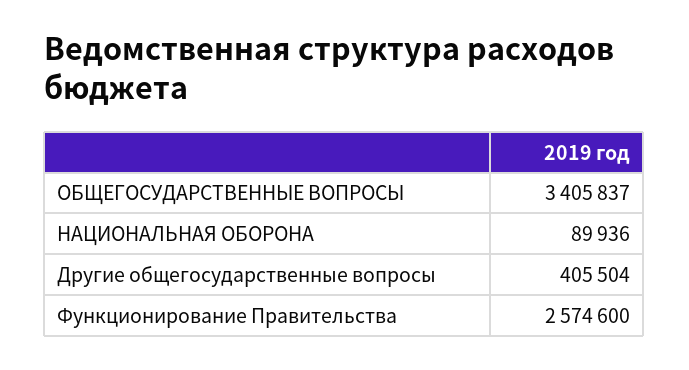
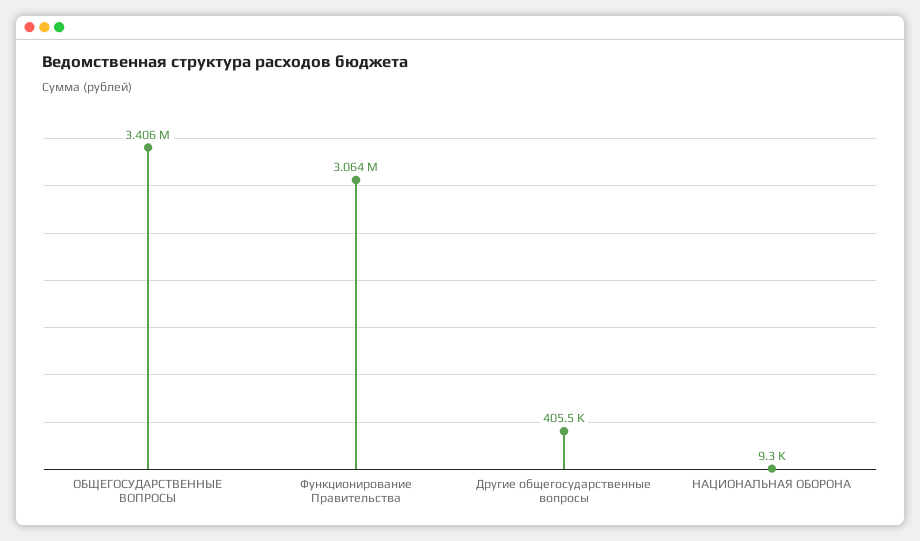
  {
    "ОБЩЕГОСУДАРСТВЕННЫЕ ВОПРОСЫ": 3405837,
-   "НАЦИОНАЛЬНАЯ ОБОРОНА": 89936,
+   "НАЦИОНАЛЬНАЯ ОБОРОНА": 9300,
    "Другие общегосударственные вопросы": 405504,
-   "Функционирование Правительства": 2574600
+   "Функционирование Правительства": 3064000
  }

